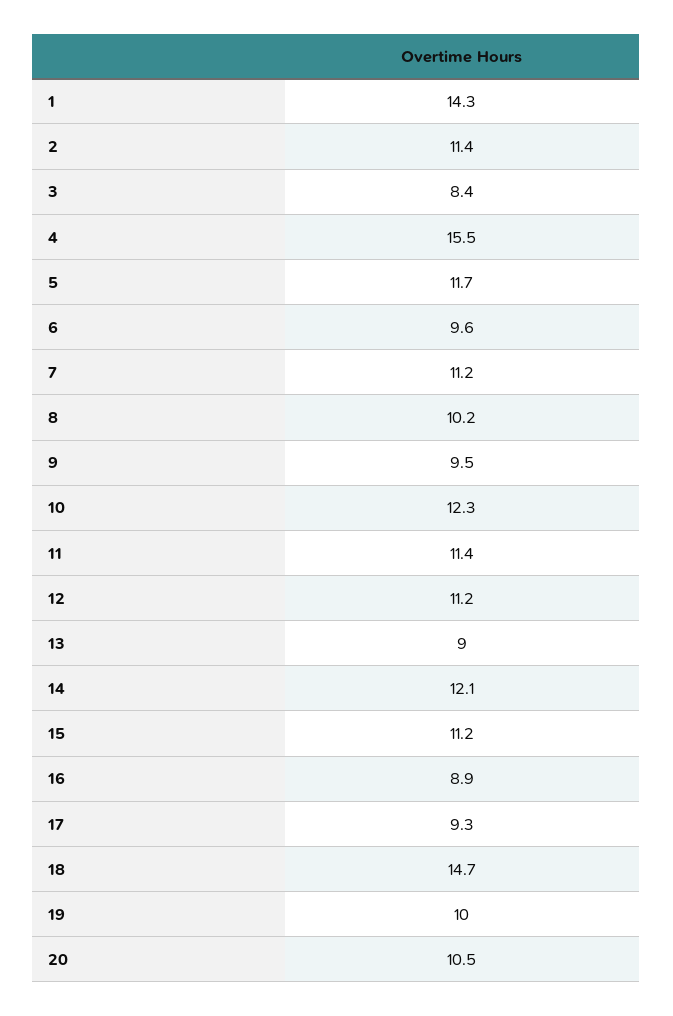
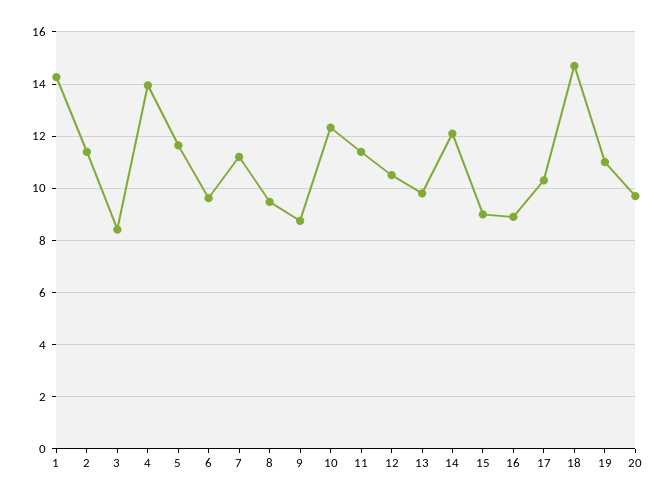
  {
    "1": 14.3,
    "2": 11.4,
    "3": 8.4,
-   "4": 15.5,
+   "4": 14,
    "5": 11.7,
    "6": 9.6,
    "7": 11.2,
-   "8": 10.2,
+   "8": 9.5,
-   "9": 9.5,
+   "9": 8.75,
    "10": 12.3,
    "11": 11.4,
-   "12": 11.2,
+   "12": 10.5,
-   "13": 9,
+   "13": 9.75,
    "14": 12.1,
-   "15": 11.2,
+   "15": 9,
    "16": 8.9,
-   "17": 9.3,
+   "17": 10.25,
    "18": 14.7,
-   "19": 10,
+   "19": 11,
-   "20": 10.5
+   "20": 9.75
  }

